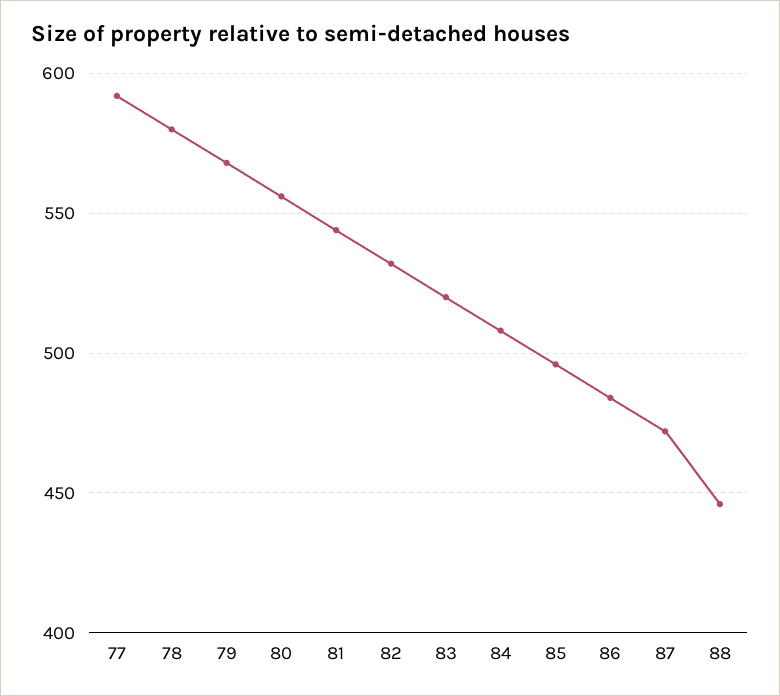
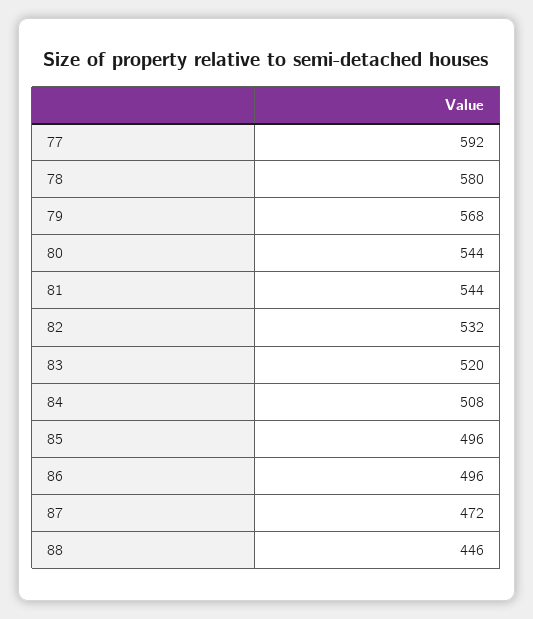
  {
    "77": 592,
    "78": 580,
    "79": 568,
-   "80": 555,
+   "80": 544,
    "81": 544,
    "82": 532,
    "83": 520,
    "84": 508,
    "85": 496,
-   "86": 485,
+   "86": 496,
    "87": 472,
    "88": 446
  }

